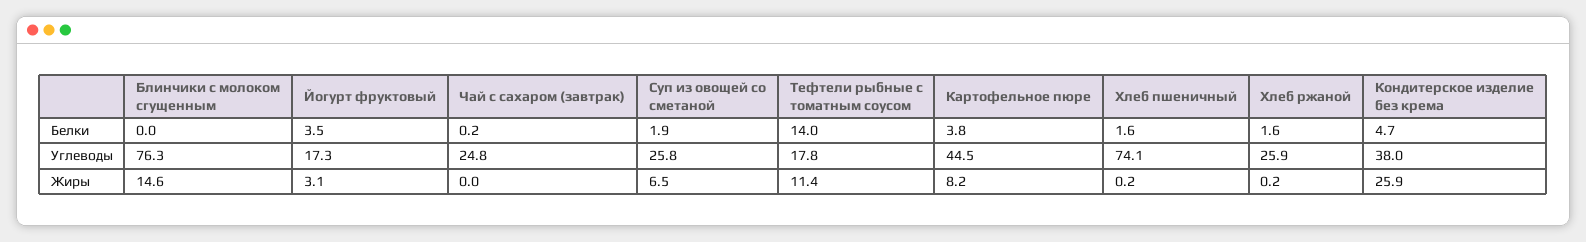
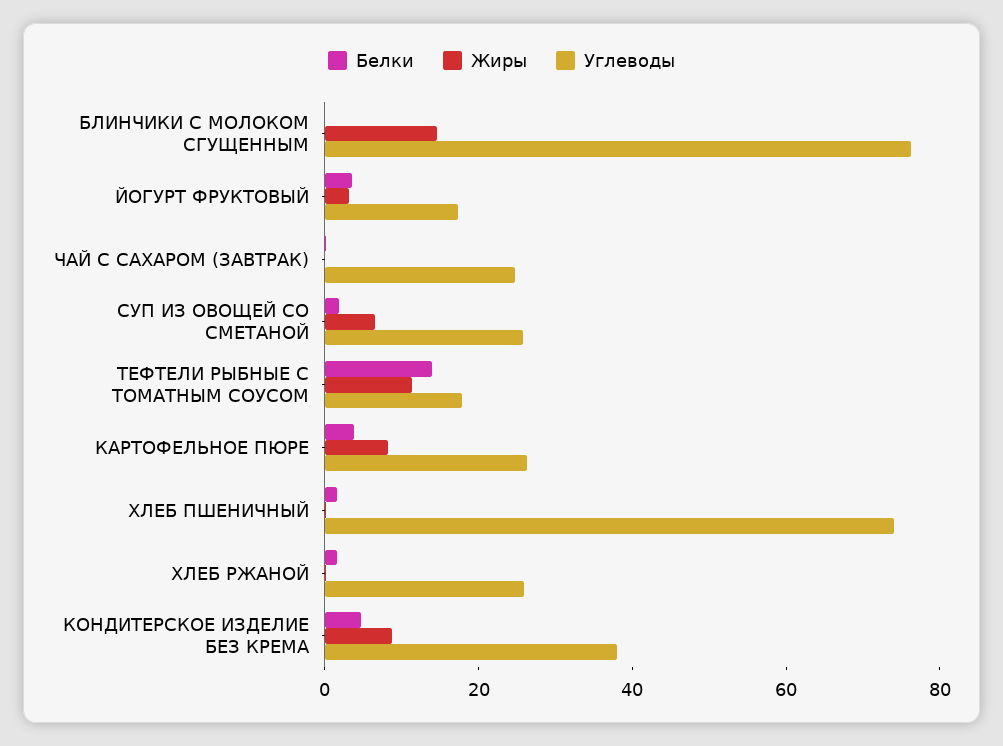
  {
    "Белки": {
      "Блинчики с молоком сгущенным": 0,
      "Йогурт фруктовый": 3.5,
      "Чай с сахаром (завтрак)": 0.2,
      "Суп из овощей со сметаной": 1.9,
      "Тефтели рыбные с томатным соусом": 14,
      "Картофельное пюре": 3.8,
      "Хлеб пшеничный": 1.6,
      "Хлеб ржаной": 1.6,
      "Кондитерское изделие без крема": 4.7
    },
    "Углеводы": {
      "Блинчики с молоком сгущенным": 76.3,
      "Йогурт фруктовый": 17.3,
      "Чай с сахаром (завтрак)": 24.8,
      "Суп из овощей со сметаной": 25.8,
      "Тефтели рыбные с томатным соусом": 17.8,
-     "Картофельное пюре": 44.5,
+     "Картофельное пюре": 25,
      "Хлеб пшеничный": 74.1,
      "Хлеб ржаной": 25.9,
      "Кондитерское изделие без крема": 38
    },
    "Жиры": {
      "Блинчики с молоком сгущенным": 14.6,
      "Йогурт фруктовый": 3.1,
      "Чай с сахаром (завтрак)": 0,
      "Суп из овощей со сметаной": 6.5,
      "Тефтели рыбные с томатным соусом": 11.4,
      "Картофельное пюре": 8.2,
      "Хлеб пшеничный": 0.2,
      "Хлеб ржаной": 0.2,
-     "Кондитерское изделие без крема": 25.9
+     "Кондитерское изделие без крема": 10
    }
  }

